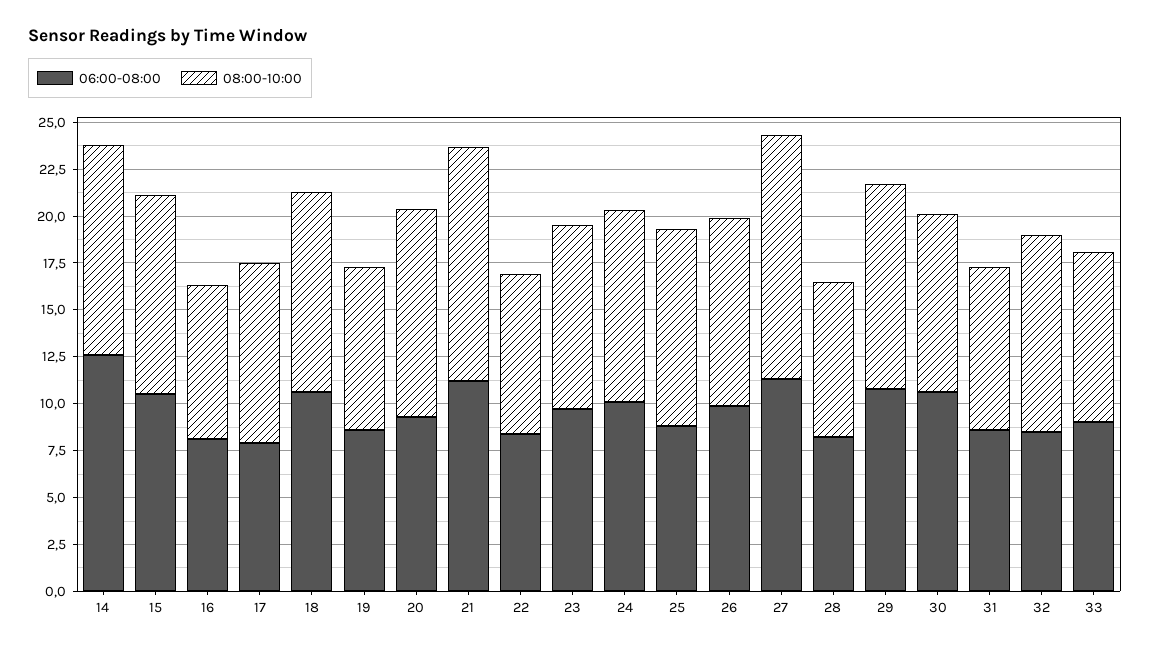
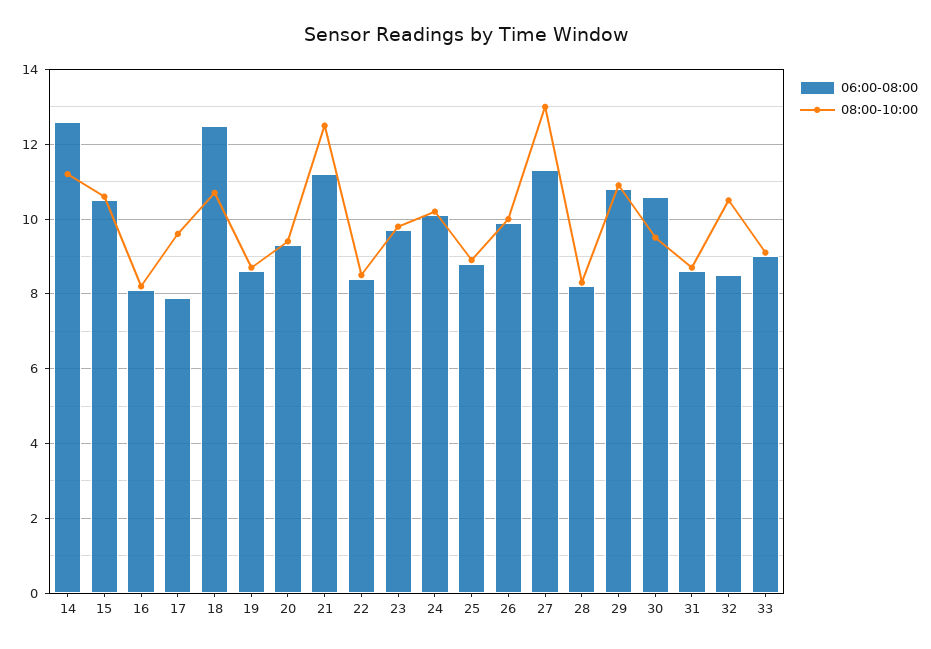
  {
    "06:00-08:00": {
      "14": 12.5,
      "15": 10.5,
      "16": 8,
      "17": 8,
-     "18": 10.5,
+     "18": 12.5,
      "19": 8.5,
      "20": 9.5,
      "21": 11,
      "22": 8.5,
      "23": 9.5,
      "24": 10,
      "25": 9,
      "26": 10,
      "27": 11.5,
      "28": 8,
      "29": 11,
      "30": 10.5,
      "31": 8.5,
      "32": 8.5,
      "33": 9
    },
    "08:00-10:00": {
      "14": 11,
      "15": 10.5,
      "16": 8,
      "17": 9.5,
      "18": 10.5,
      "19": 8.5,
-     "20": 11,
+     "20": 9.5,
      "21": 12.5,
      "22": 8.5,
      "23": 10,
      "24": 10,
-     "25": 10.5,
+     "25": 9,
      "26": 10,
      "27": 13,
      "28": 8.5,
      "29": 11,
      "30": 9.5,
      "31": 8.5,
      "32": 10.5,
      "33": 9
    }
  }

